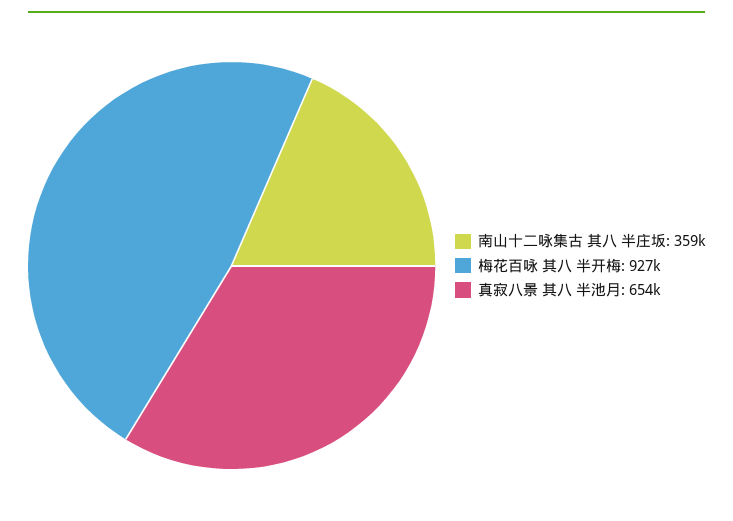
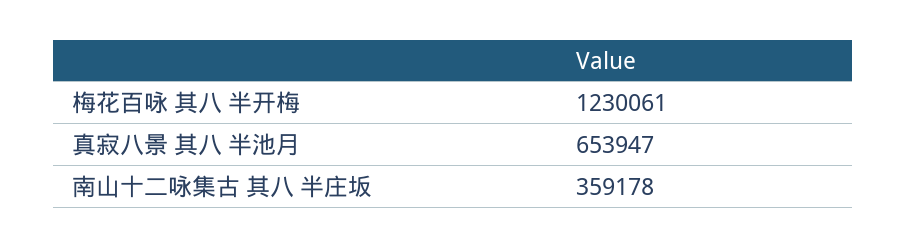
  {
    "南山十二咏集古 其八 半庄坂": 359178,
-   "梅花百咏 其八 半开梅": 927000,
+   "梅花百咏 其八 半开梅": 1230061,
    "真寂八景 其八 半池月": 653947
  }

